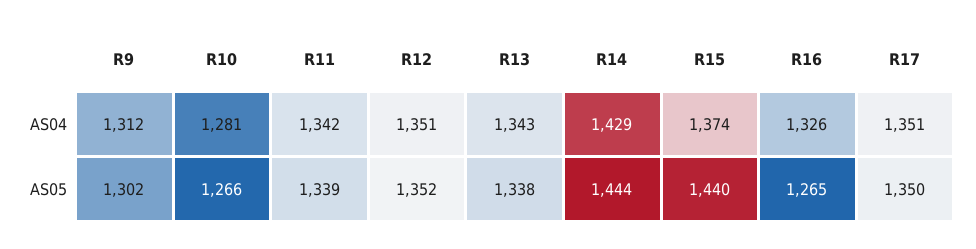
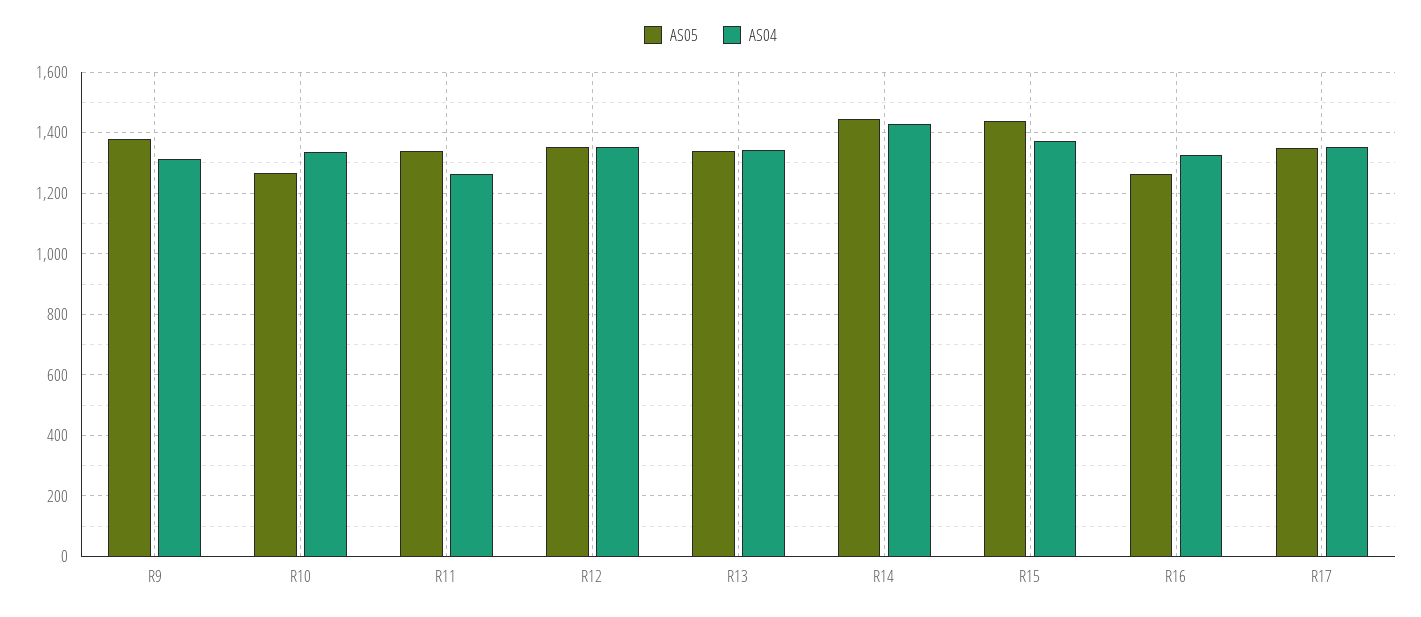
  {
    "AS04": {
      "R9": 1312,
-     "R10": 1281,
+     "R10": 1340,
-     "R11": 1342,
+     "R11": 1260,
      "R12": 1351,
      "R13": 1343,
      "R14": 1429,
      "R15": 1374,
      "R16": 1326,
      "R17": 1351
    },
    "AS05": {
-     "R9": 1302,
+     "R9": 1380,
      "R10": 1266,
      "R11": 1339,
      "R12": 1352,
      "R13": 1338,
      "R14": 1444,
      "R15": 1440,
      "R16": 1265,
      "R17": 1350
    }
  }

